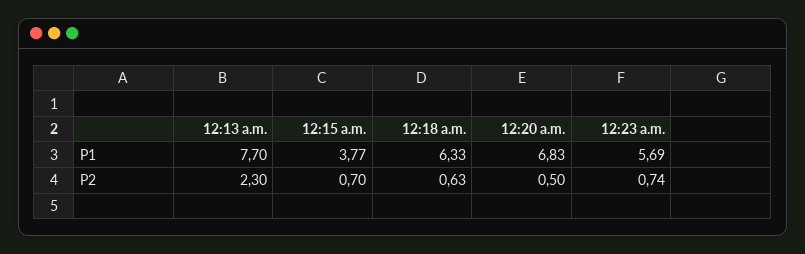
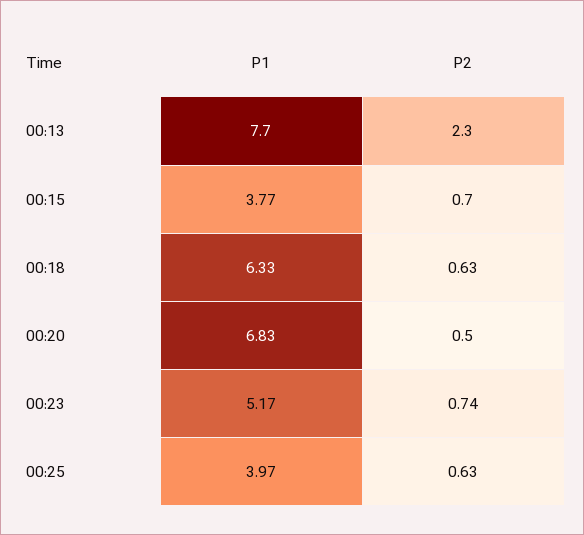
  {
    "12:13 a.m.": {
      "P1": 7.7,
      "P2": 2.3
    },
    "12:15 a.m.": {
      "P1": 3.77,
      "P2": 0.7
    },
    "12:18 a.m.": {
      "P1": 6.33,
      "P2": 0.63
    },
    "12:20 a.m.": {
      "P1": 6.83,
      "P2": 0.5
    },
    "12:23 a.m.": {
-     "P1": 5.69,
+     "P1": 5.17,
      "P2": 0.74
-   }
+   },
+   "00:25": {
+     "P1": 3.97,
+     "P2": 0.63
+   }
  }

